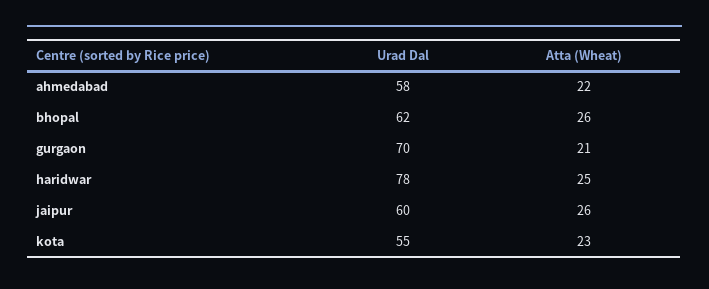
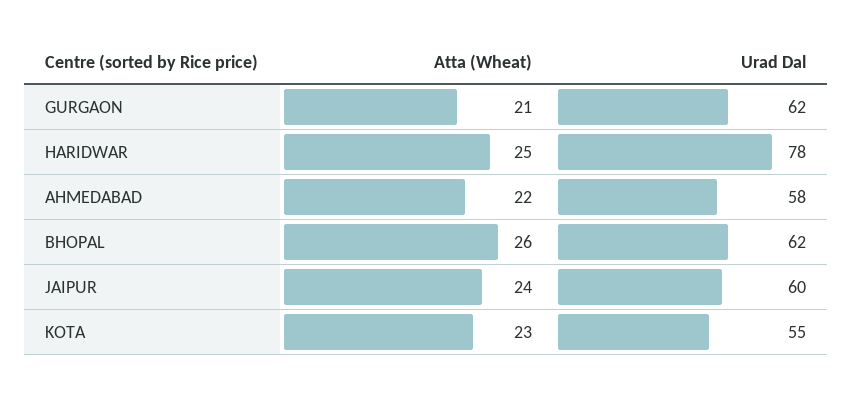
  {
    "Urad Dal": {
      "ahmedabad": 58,
      "bhopal": 62,
-     "gurgaon": 70,
+     "gurgaon": 62,
      "haridwar": 78,
      "jaipur": 60,
      "kota": 55
    },
    "Atta (Wheat)": {
      "ahmedabad": 22,
      "bhopal": 26,
      "gurgaon": 21,
      "haridwar": 25,
-     "jaipur": 26,
+     "jaipur": 24,
      "kota": 23
    }
  }

